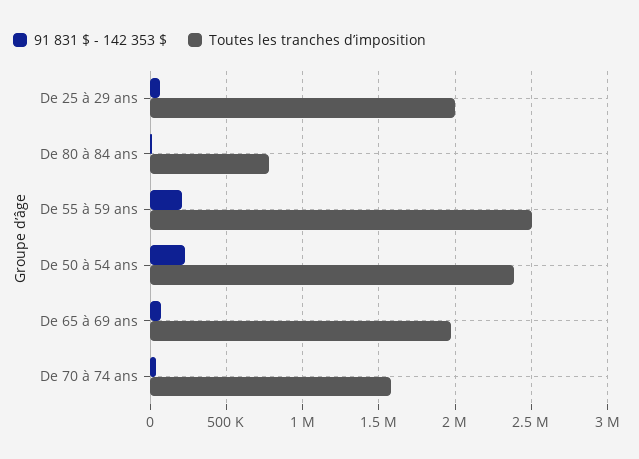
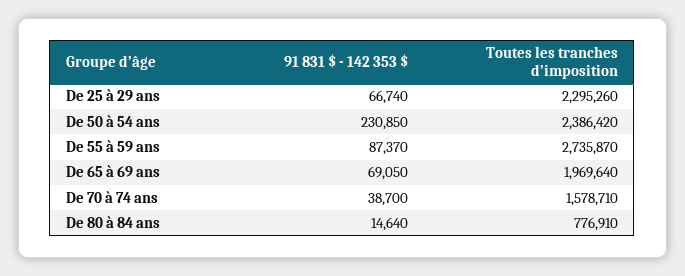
  {
    "91 831 $ - 142 353 $": {
      "De 25 à 29 ans": 66740,
      "De 80 à 84 ans": 14640,
-     "De 55 à 59 ans": 200000,
+     "De 55 à 59 ans": 87370,
      "De 50 à 54 ans": 230850,
      "De 65 à 69 ans": 69050,
      "De 70 à 74 ans": 38700
    },
    "Toutes les tranches d’imposition": {
-     "De 25 à 29 ans": 2000000,
+     "De 25 à 29 ans": 2295260,
      "De 80 à 84 ans": 776910,
-     "De 55 à 59 ans": 2500000,
+     "De 55 à 59 ans": 2735870,
      "De 50 à 54 ans": 2386420,
      "De 65 à 69 ans": 1969640,
      "De 70 à 74 ans": 1578710
    }
  }

